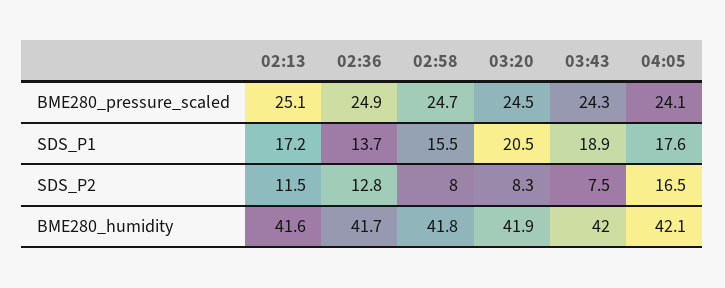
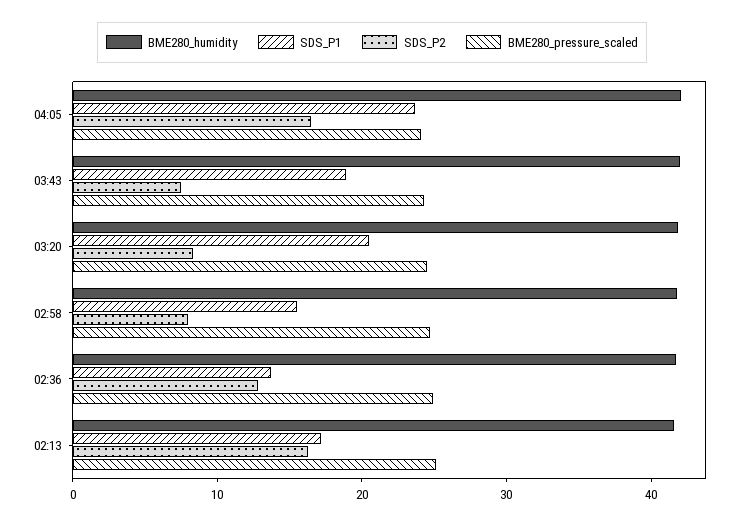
  {
    "BME280_pressure_scaled": {
      "02:13": 25.1,
      "02:36": 24.9,
      "02:58": 24.7,
      "03:20": 24.5,
      "03:43": 24.3,
      "04:05": 24.1
    },
    "SDS_P1": {
      "02:13": 17.2,
      "02:36": 13.7,
      "02:58": 15.5,
      "03:20": 20.5,
      "03:43": 18.9,
-     "04:05": 17.6
+     "04:05": 24
    },
    "SDS_P2": {
-     "02:13": 11.5,
+     "02:13": 16,
      "02:36": 12.8,
      "02:58": 8,
      "03:20": 8.3,
      "03:43": 7.5,
      "04:05": 16.5
    },
    "BME280_humidity": {
      "02:13": 41.6,
      "02:36": 41.7,
      "02:58": 41.8,
      "03:20": 41.9,
      "03:43": 42,
      "04:05": 42.1
    }
  }

